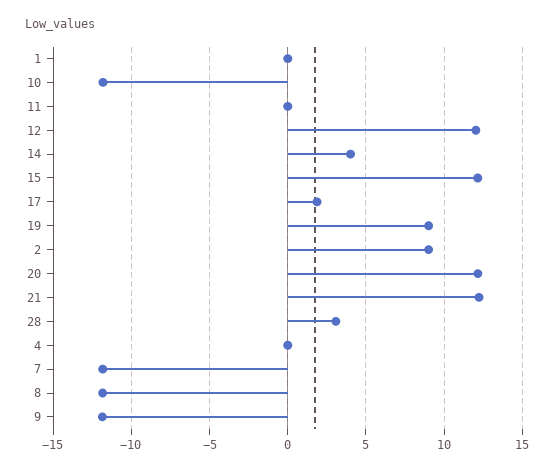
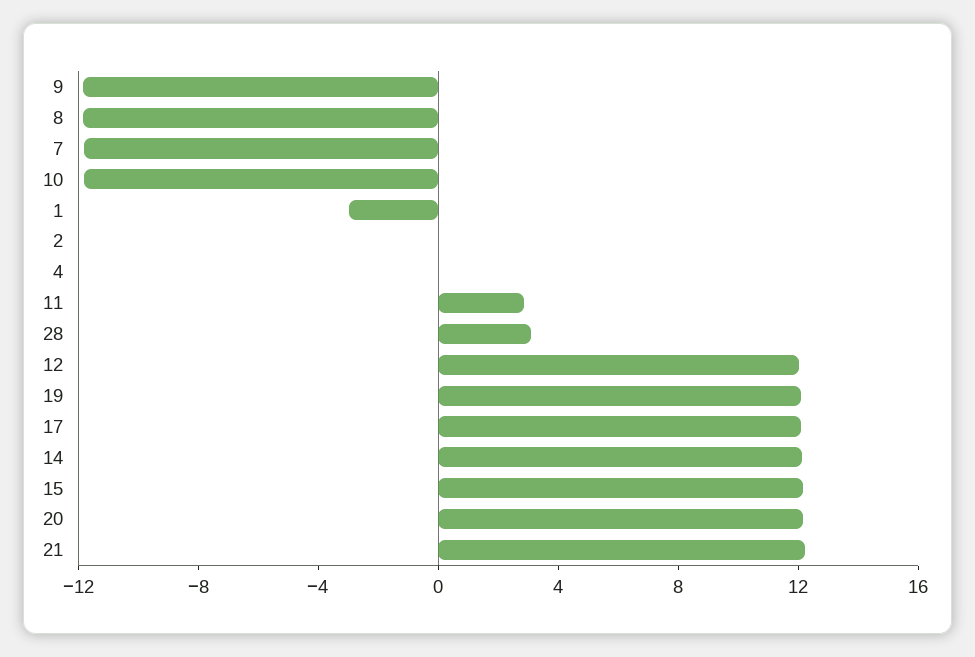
  {
-   "1": 0,
+   "1": -3,
    "10": -12,
-   "11": 0,
+   "11": 3,
    "12": 12,
-   "14": 4,
+   "14": 12,
    "15": 12,
-   "17": 2,
+   "17": 12,
-   "19": 9,
+   "19": 12,
-   "2": 9,
+   "2": 0,
    "20": 12,
    "21": 12,
    "28": 3,
    "4": 0,
    "7": -12,
    "8": -12,
    "9": -12
  }

